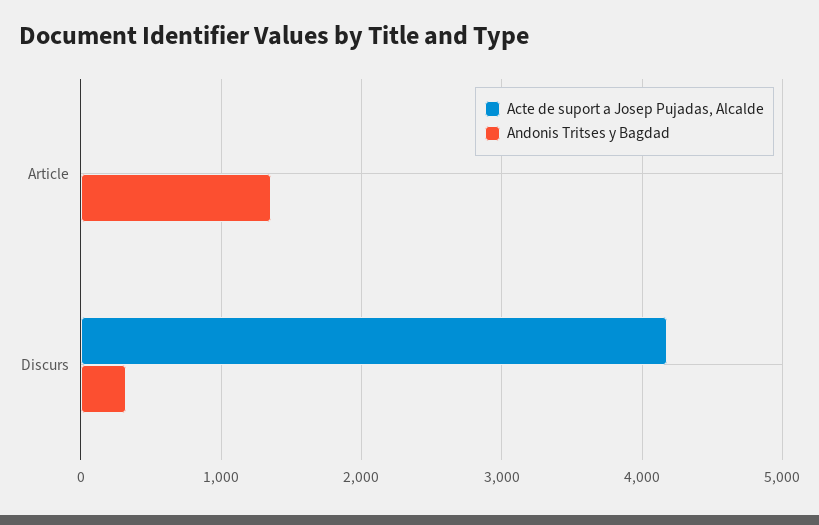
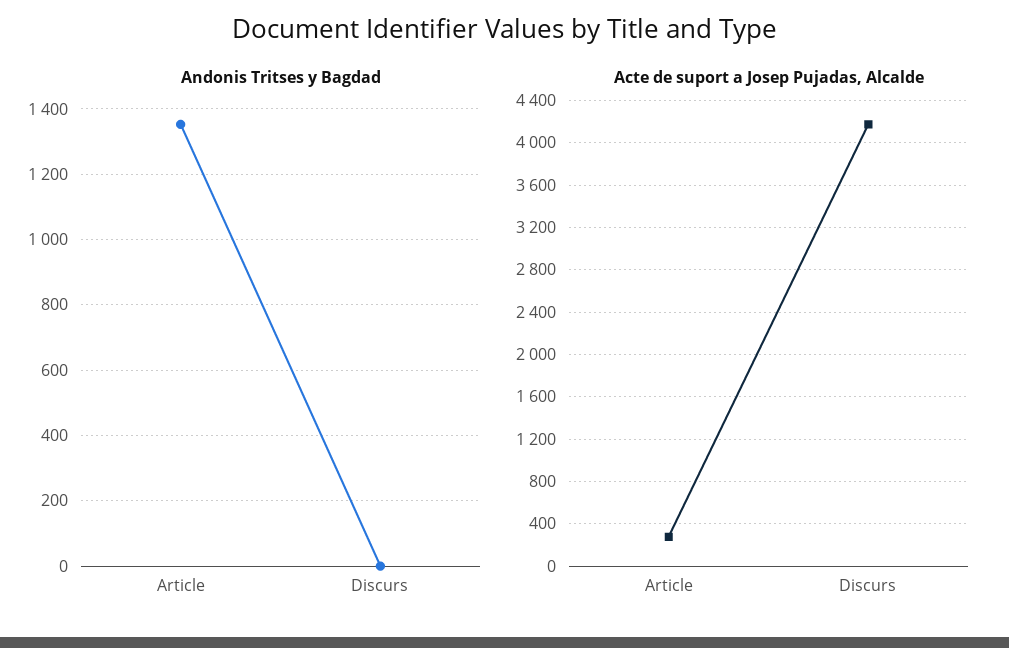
  {
    "Acte de suport a Josep Pujadas, Alcalde": {
-     "Article": 0,
+     "Article": 300,
      "Discurs": 4200
    },
    "Andonis Tritses y Bagdad": {
      "Article": 1360,
-     "Discurs": 300
+     "Discurs": 0
    }
  }

